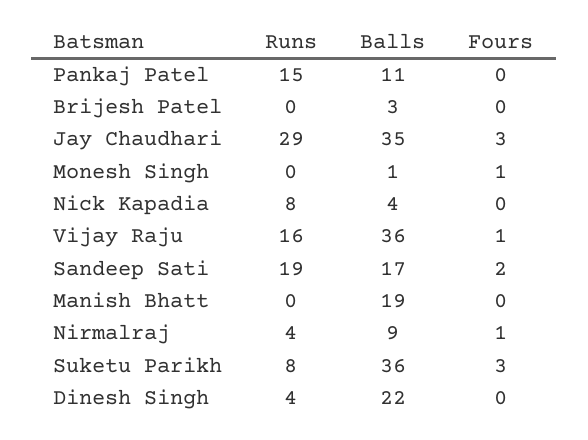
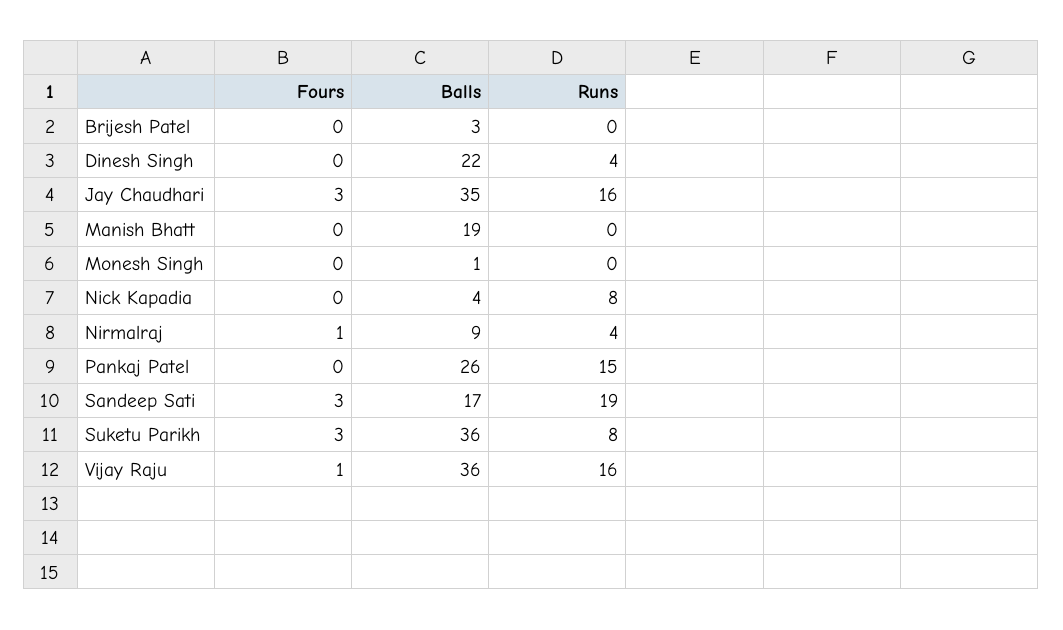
  {
    "Runs": {
      "Pankaj Patel": 15,
      "Brijesh Patel": 0,
-     "Jay Chaudhari": 29,
+     "Jay Chaudhari": 16,
      "Monesh Singh": 0,
      "Nick Kapadia": 8,
      "Vijay Raju": 16,
      "Sandeep Sati": 19,
      "Manish Bhatt": 0,
      "Nirmalraj": 4,
      "Suketu Parikh": 8,
      "Dinesh Singh": 4
    },
    "Balls": {
-     "Pankaj Patel": 11,
+     "Pankaj Patel": 26,
      "Brijesh Patel": 3,
      "Jay Chaudhari": 35,
      "Monesh Singh": 1,
      "Nick Kapadia": 4,
      "Vijay Raju": 36,
      "Sandeep Sati": 17,
      "Manish Bhatt": 19,
      "Nirmalraj": 9,
      "Suketu Parikh": 36,
      "Dinesh Singh": 22
    },
    "Fours": {
      "Pankaj Patel": 0,
      "Brijesh Patel": 0,
      "Jay Chaudhari": 3,
-     "Monesh Singh": 1,
+     "Monesh Singh": 0,
      "Nick Kapadia": 0,
      "Vijay Raju": 1,
-     "Sandeep Sati": 2,
+     "Sandeep Sati": 3,
      "Manish Bhatt": 0,
      "Nirmalraj": 1,
      "Suketu Parikh": 3,
      "Dinesh Singh": 0
    }
  }

